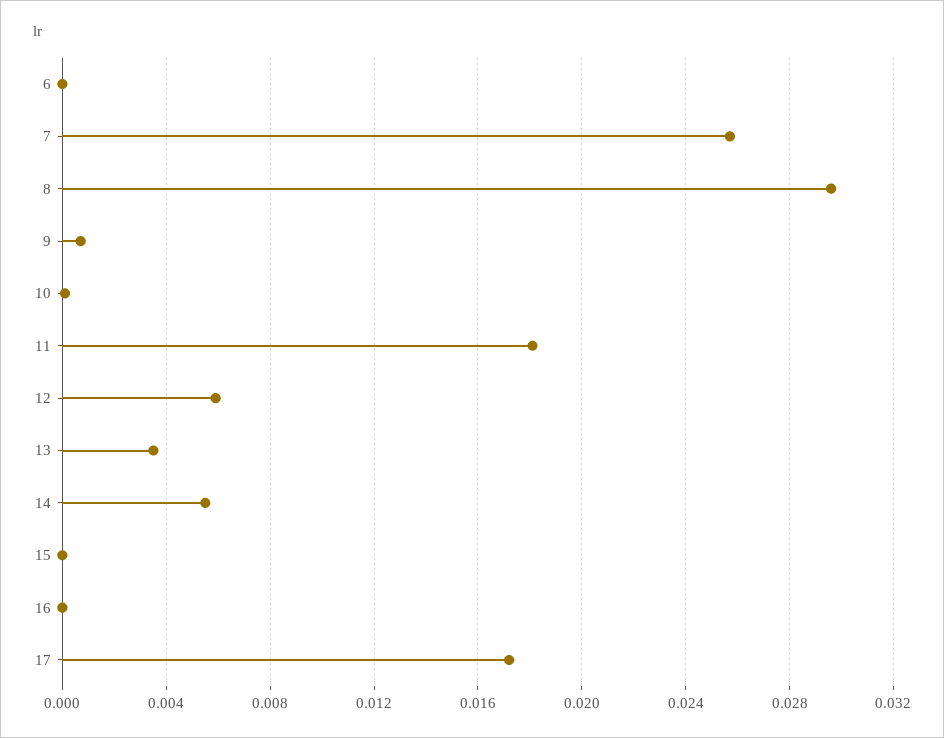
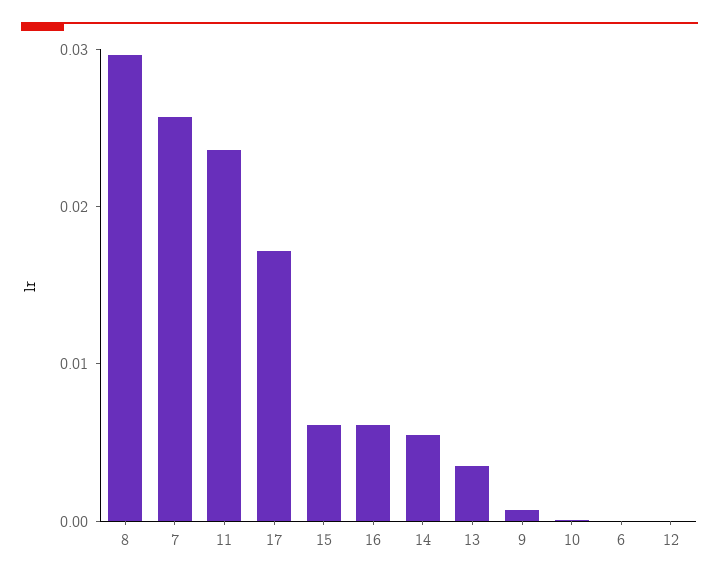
  {
    "6": 0,
    "7": 0.0255,
    "8": 0.0295,
    "9": 0.0005,
    "10": 0,
-   "11": 0.018,
+   "11": 0.024,
-   "12": 0.006,
+   "12": 0,
    "13": 0.0035,
    "14": 0.0055,
-   "15": 0,
+   "15": 0.006,
-   "16": 0,
+   "16": 0.006,
    "17": 0.017
  }

